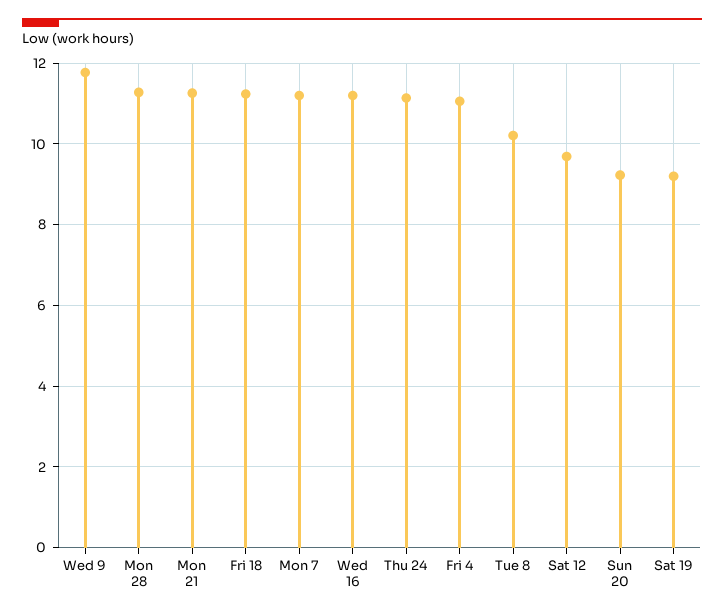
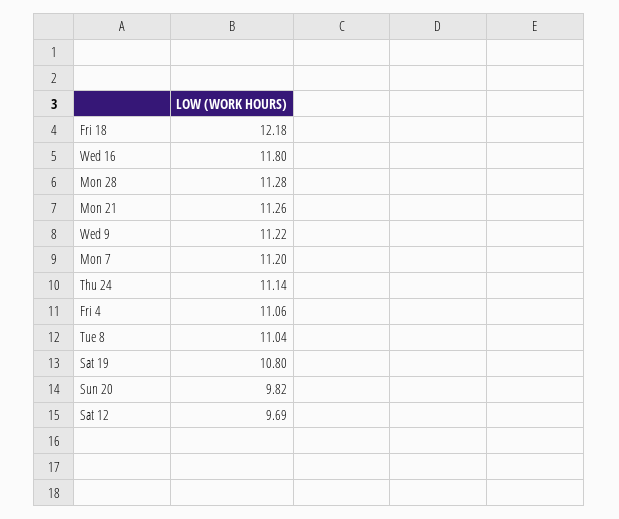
  {
-   "Wed 9": 11.8,
+   "Wed 9": 11.22,
    "Mon 28": 11.28,
    "Mon 21": 11.26,
-   "Fri 18": 11.2,
+   "Fri 18": 12.18,
    "Mon 7": 11.2,
-   "Wed 16": 11.2,
+   "Wed 16": 11.8,
    "Thu 24": 11.14,
    "Fri 4": 11.06,
-   "Tue 8": 10.2,
+   "Tue 8": 11.04,
    "Sat 12": 9.69,
-   "Sun 20": 9.2,
+   "Sun 20": 9.82,
-   "Sat 19": 9.2
+   "Sat 19": 10.8
  }

